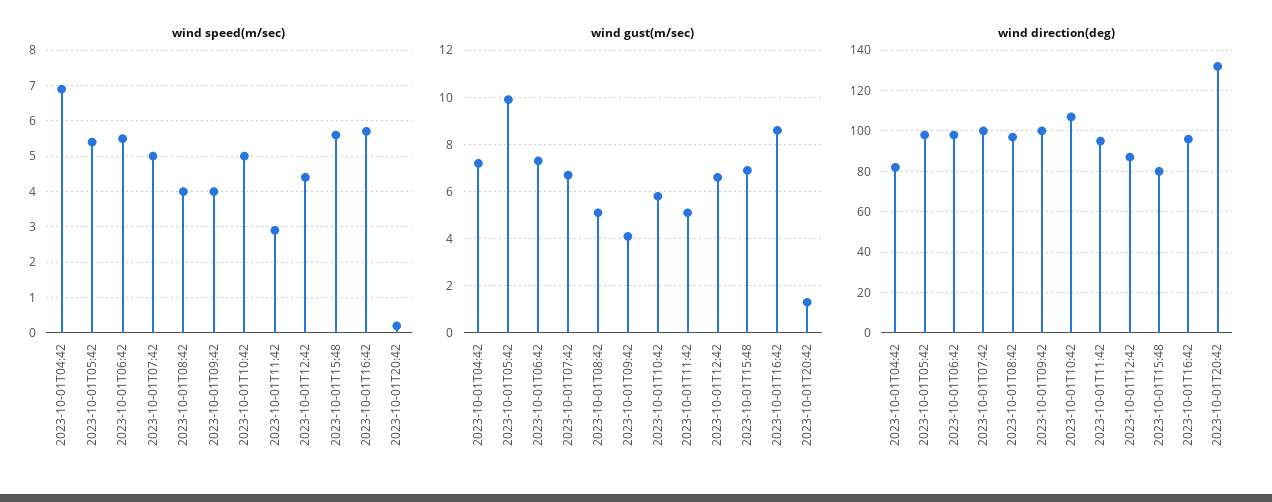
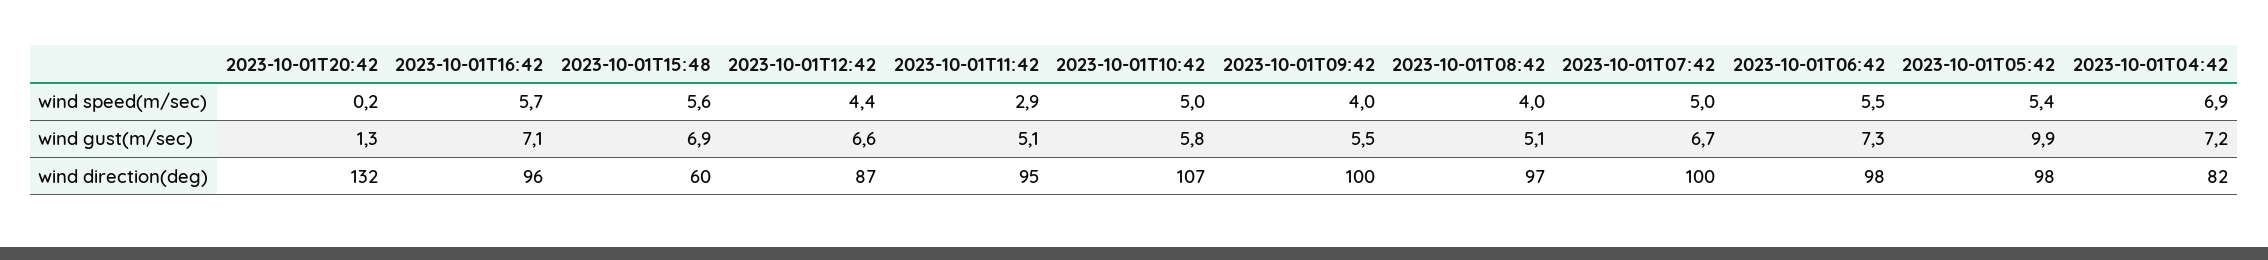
  {
    "wind speed(m/sec)": {
      "2023-10-01T04:42": 6.9,
      "2023-10-01T05:42": 5.4,
      "2023-10-01T06:42": 5.5,
      "2023-10-01T07:42": 5,
      "2023-10-01T08:42": 4,
      "2023-10-01T09:42": 4,
      "2023-10-01T10:42": 5,
      "2023-10-01T11:42": 2.9,
      "2023-10-01T12:42": 4.4,
      "2023-10-01T15:48": 5.6,
      "2023-10-01T16:42": 5.7,
      "2023-10-01T20:42": 0.2
    },
    "wind gust(m/sec)": {
      "2023-10-01T04:42": 7.2,
      "2023-10-01T05:42": 9.9,
      "2023-10-01T06:42": 7.3,
      "2023-10-01T07:42": 6.7,
      "2023-10-01T08:42": 5.1,
-     "2023-10-01T09:42": 4,
+     "2023-10-01T09:42": 5.5,
      "2023-10-01T10:42": 5.8,
      "2023-10-01T11:42": 5.1,
      "2023-10-01T12:42": 6.6,
      "2023-10-01T15:48": 6.9,
-     "2023-10-01T16:42": 8.5,
+     "2023-10-01T16:42": 7.1,
      "2023-10-01T20:42": 1.3
    },
    "wind direction(deg)": {
      "2023-10-01T04:42": 82,
      "2023-10-01T05:42": 98,
      "2023-10-01T06:42": 98,
      "2023-10-01T07:42": 100,
      "2023-10-01T08:42": 97,
      "2023-10-01T09:42": 100,
      "2023-10-01T10:42": 107,
      "2023-10-01T11:42": 95,
      "2023-10-01T12:42": 87,
-     "2023-10-01T15:48": 80,
+     "2023-10-01T15:48": 60,
      "2023-10-01T16:42": 96,
      "2023-10-01T20:42": 132
    }
  }

